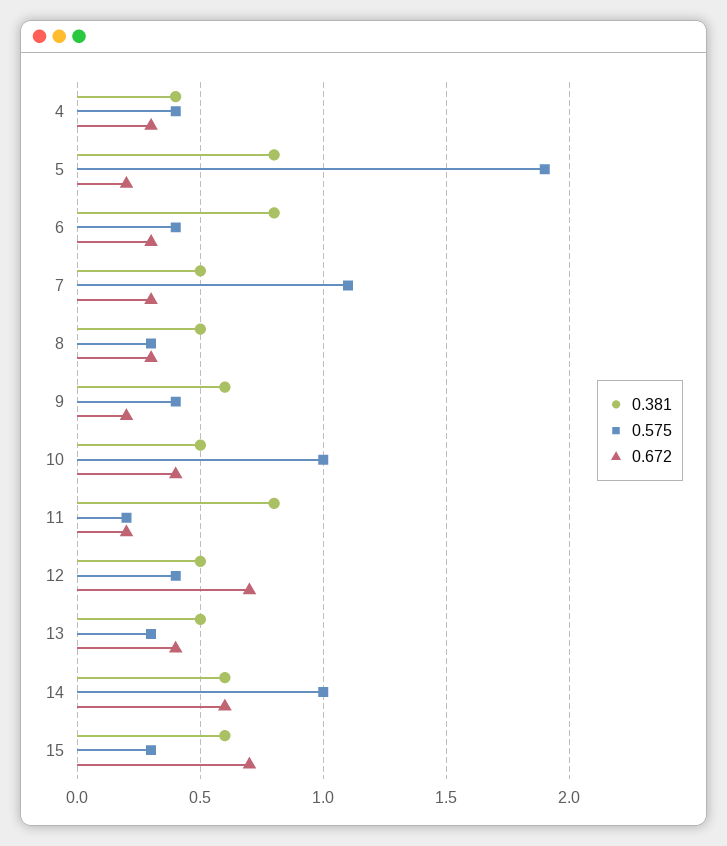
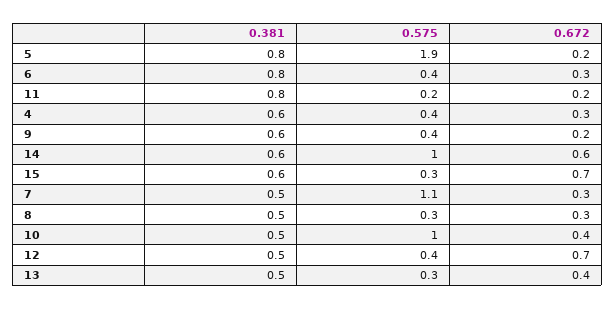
  {
    "0.381": {
-     "4": 0.4,
+     "4": 0.6,
      "5": 0.8,
      "6": 0.8,
      "7": 0.5,
      "8": 0.5,
      "9": 0.6,
      "10": 0.5,
      "11": 0.8,
      "12": 0.5,
      "13": 0.5,
      "14": 0.6,
      "15": 0.6
    },
    "0.575": {
      "4": 0.4,
      "5": 1.9,
      "6": 0.4,
      "7": 1.1,
      "8": 0.3,
      "9": 0.4,
      "10": 1,
      "11": 0.2,
      "12": 0.4,
      "13": 0.3,
      "14": 1,
      "15": 0.3
    },
    "0.672": {
      "4": 0.3,
      "5": 0.2,
      "6": 0.3,
      "7": 0.3,
      "8": 0.3,
      "9": 0.2,
      "10": 0.4,
      "11": 0.2,
      "12": 0.7,
      "13": 0.4,
      "14": 0.6,
      "15": 0.7
    }
  }

